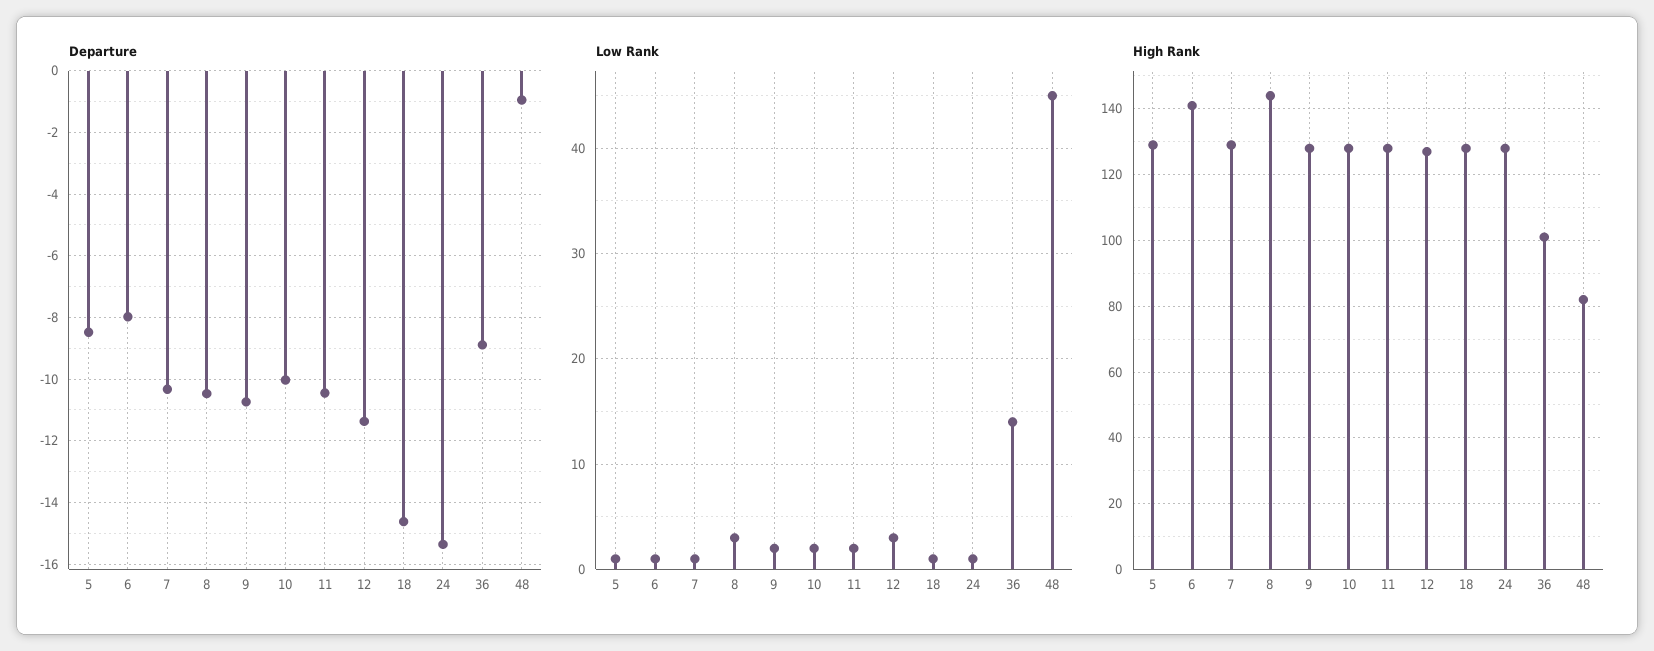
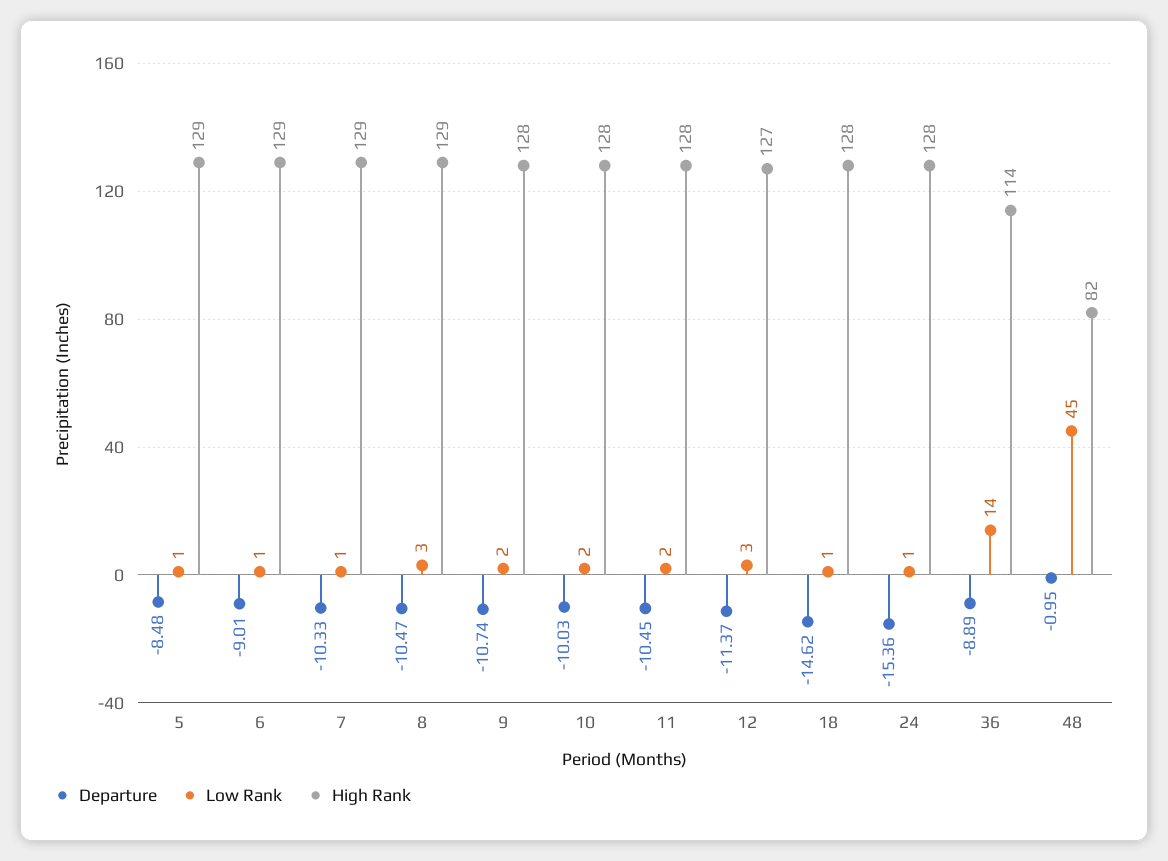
  {
    "Departure": {
      "5": -8.48,
-     "6": -8,
+     "6": -9.01,
      "7": -10.33,
      "8": -10.47,
      "9": -10.74,
      "10": -10.03,
      "11": -10.45,
      "12": -11.37,
      "18": -14.62,
      "24": -15.36,
      "36": -8.89,
      "48": -0.95
    },
    "Low Rank": {
      "5": 1,
      "6": 1,
      "7": 1,
      "8": 3,
      "9": 2,
      "10": 2,
      "11": 2,
      "12": 3,
      "18": 1,
      "24": 1,
      "36": 14,
      "48": 45
    },
    "High Rank": {
      "5": 129,
-     "6": 140,
+     "6": 129,
      "7": 129,
-     "8": 145,
+     "8": 129,
      "9": 128,
      "10": 128,
      "11": 128,
      "12": 127,
      "18": 128,
      "24": 128,
-     "36": 100,
+     "36": 114,
      "48": 82
    }
  }

